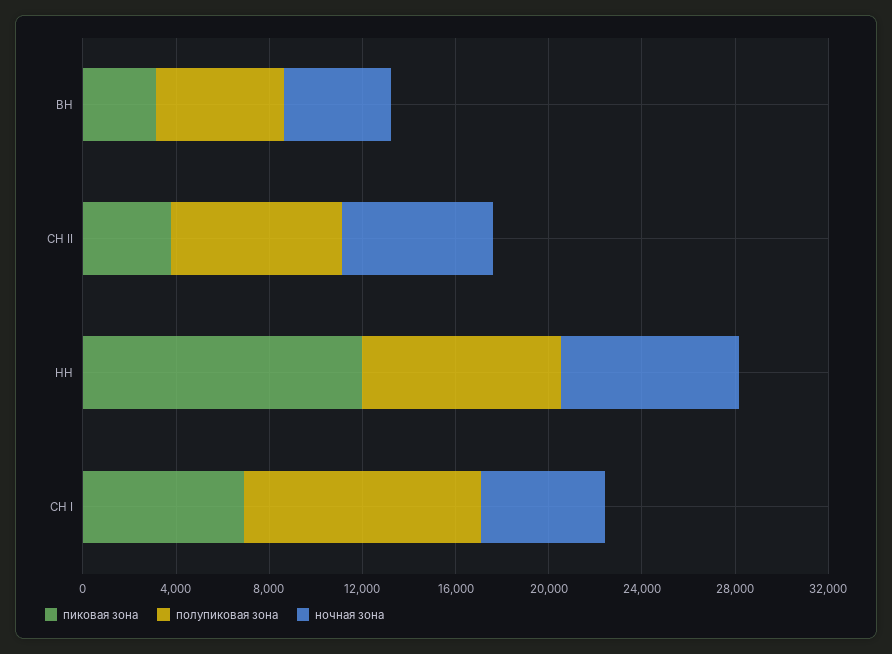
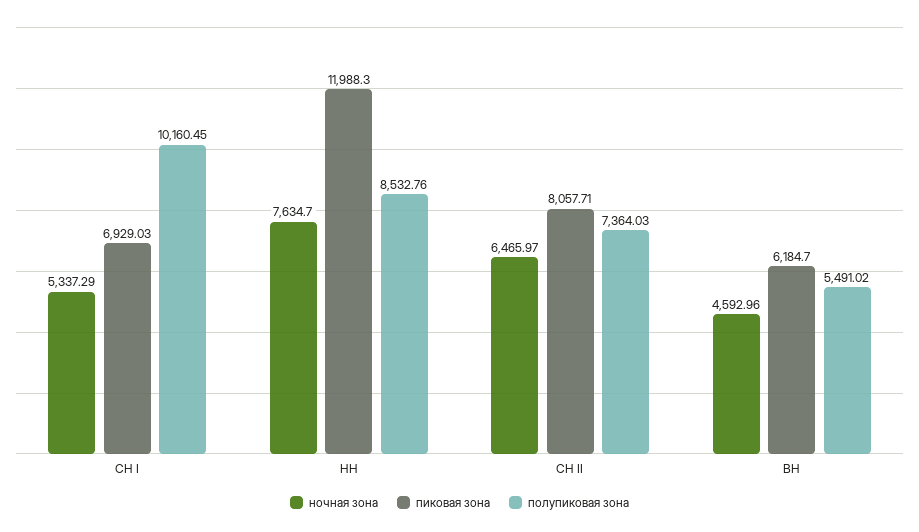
  {
    "пиковая зона": {
-     "ВН": 3000,
+     "ВН": 6184.7,
-     "СН II": 4000,
+     "СН II": 8057.71,
      "НН": 11988.3,
      "СН I": 6929.03
    },
    "полупиковая зона": {
      "ВН": 5491.02,
      "СН II": 7364.03,
      "НН": 8532.76,
      "СН I": 10160.45
    },
    "ночная зона": {
      "ВН": 4592.96,
      "СН II": 6465.97,
      "НН": 7634.7,
      "СН I": 5337.29
    }
  }

